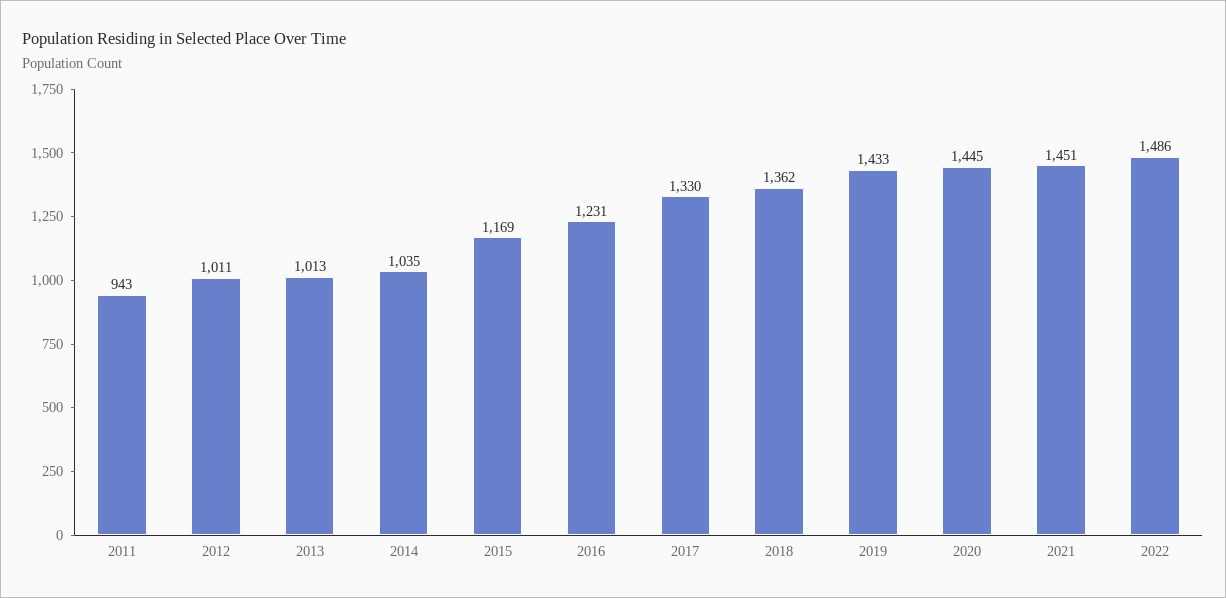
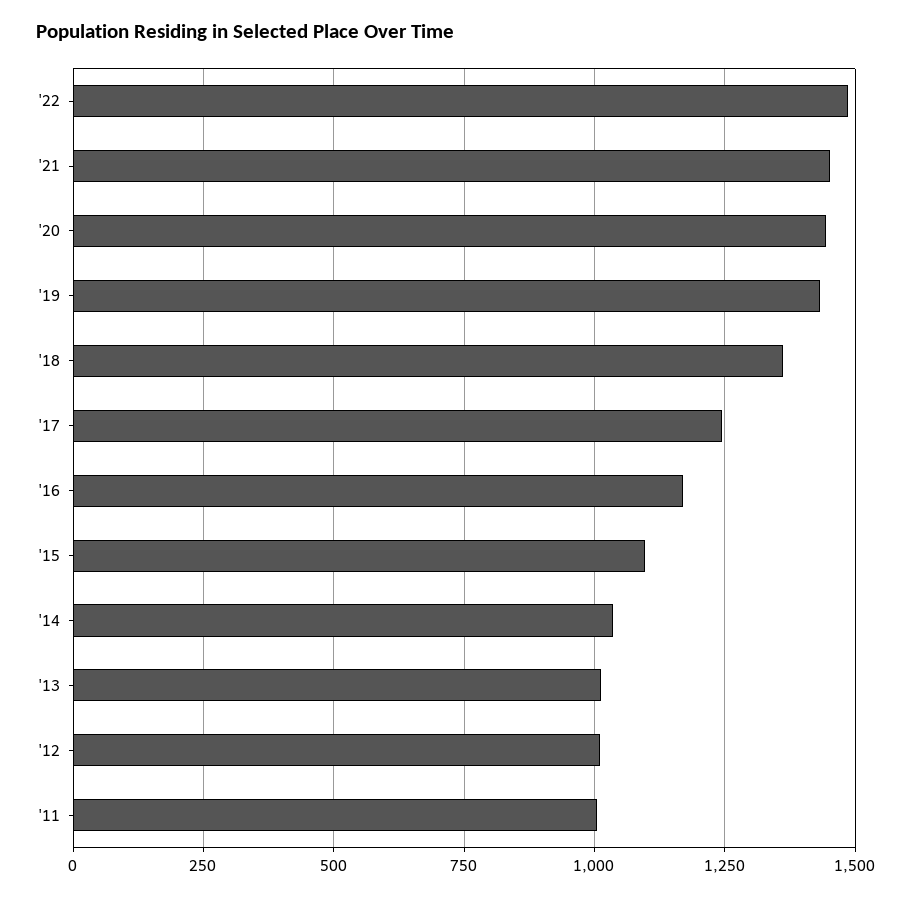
  {
-   "2011": 943,
+   "2011": 1000,
    "2012": 1011,
    "2013": 1013,
    "2014": 1035,
-   "2015": 1169,
+   "2015": 1100,
-   "2016": 1231,
+   "2016": 1175,
-   "2017": 1330,
+   "2017": 1250,
    "2018": 1362,
    "2019": 1433,
    "2020": 1445,
    "2021": 1451,
    "2022": 1486
  }

